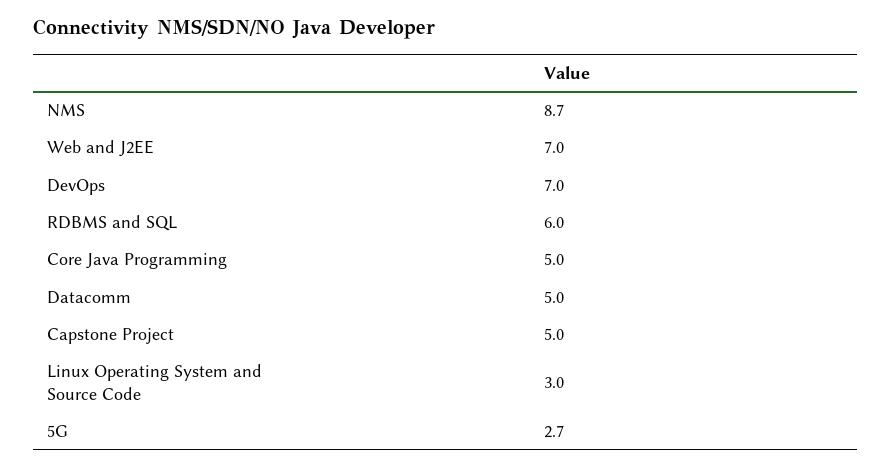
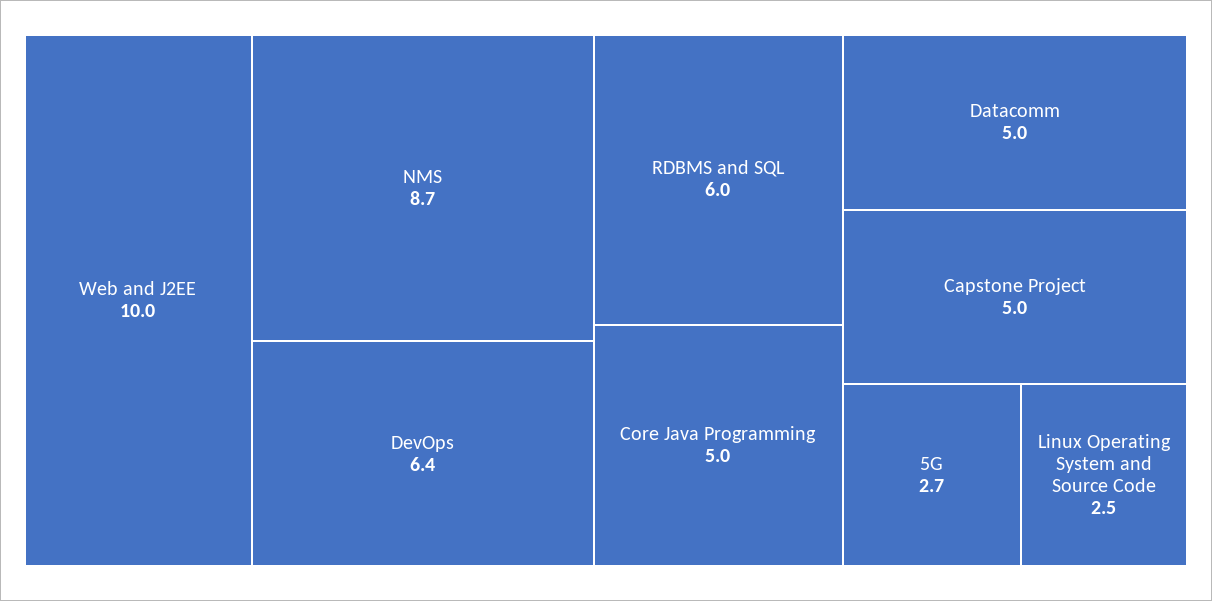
  {
    "NMS": 8.7,
-   "Web and J2EE": 7,
+   "Web and J2EE": 10,
-   "DevOps": 7,
+   "DevOps": 6.4,
    "RDBMS and SQL": 6,
    "Core Java Programming": 5,
    "Datacomm": 5,
    "Capstone Project": 5,
-   "Linux Operating System and Source Code": 3,
+   "Linux Operating System and Source Code": 2.5,
    "5G": 2.7
  }

